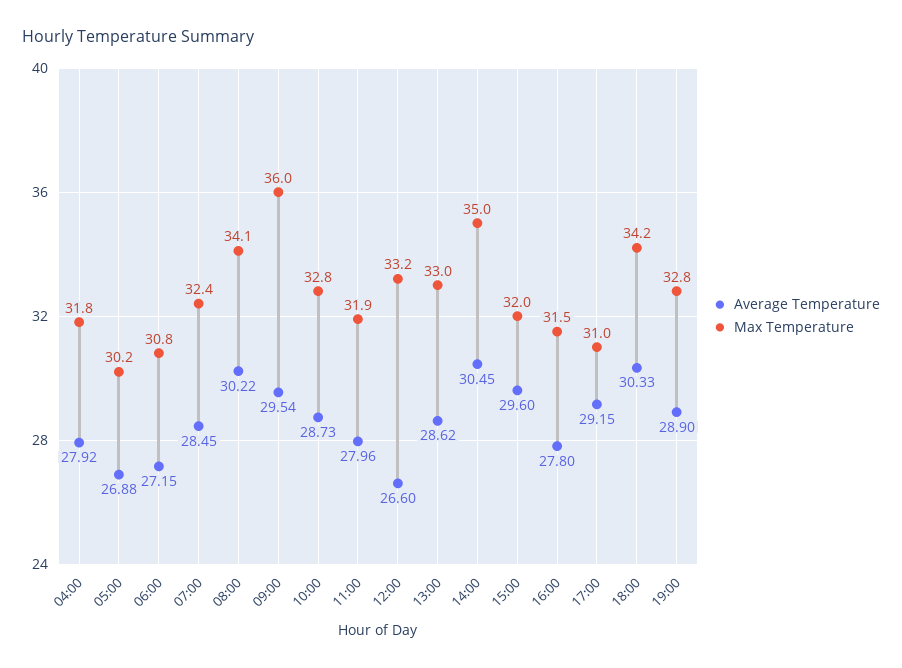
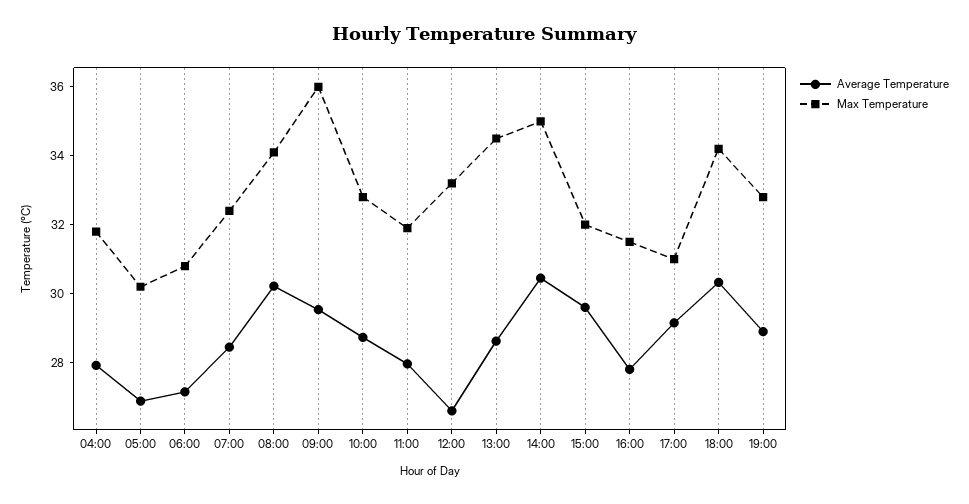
  {
    "Average Temperature": {
      "04:00": 27.92,
      "05:00": 26.88,
      "06:00": 27.15,
      "07:00": 28.45,
      "08:00": 30.22,
      "09:00": 29.54,
      "10:00": 28.73,
      "11:00": 27.96,
      "12:00": 26.6,
      "13:00": 28.62,
      "14:00": 30.45,
      "15:00": 29.6,
      "16:00": 27.8,
      "17:00": 29.15,
      "18:00": 30.33,
      "19:00": 28.9
    },
    "Max Temperature": {
      "04:00": 31.8,
      "05:00": 30.2,
      "06:00": 30.8,
      "07:00": 32.4,
      "08:00": 34.1,
      "09:00": 36,
      "10:00": 32.8,
      "11:00": 31.9,
      "12:00": 33.2,
-     "13:00": 33,
+     "13:00": 34.5,
      "14:00": 35,
      "15:00": 32,
      "16:00": 31.5,
      "17:00": 31,
      "18:00": 34.2,
      "19:00": 32.8
    }
  }

